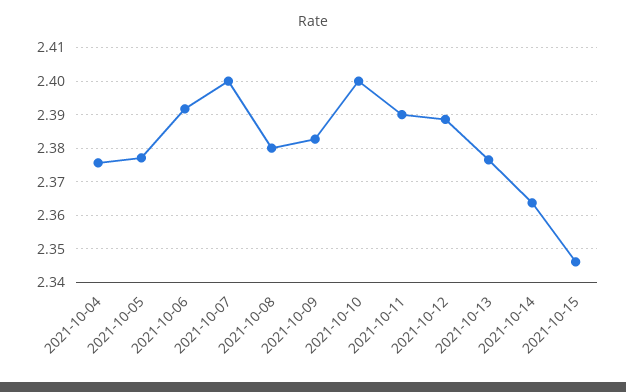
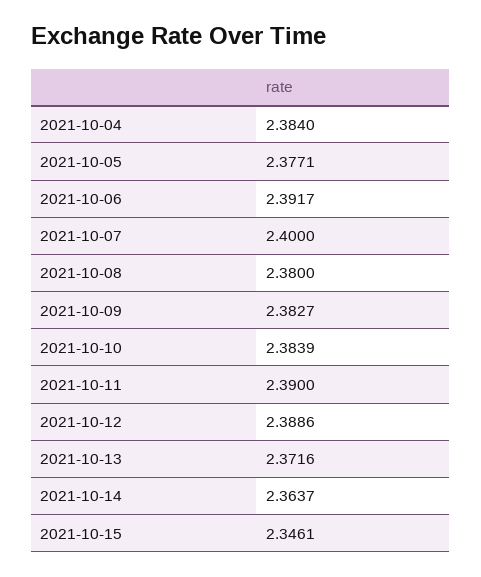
  {
-   "2021-10-04": 2.376,
+   "2021-10-04": 2.384,
    "2021-10-05": 2.3771,
    "2021-10-06": 2.3917,
    "2021-10-07": 2.4,
    "2021-10-08": 2.38,
    "2021-10-09": 2.3827,
-   "2021-10-10": 2.4,
+   "2021-10-10": 2.3839,
    "2021-10-11": 2.39,
    "2021-10-12": 2.3886,
-   "2021-10-13": 2.376,
+   "2021-10-13": 2.3716,
    "2021-10-14": 2.3637,
    "2021-10-15": 2.3461
  }

